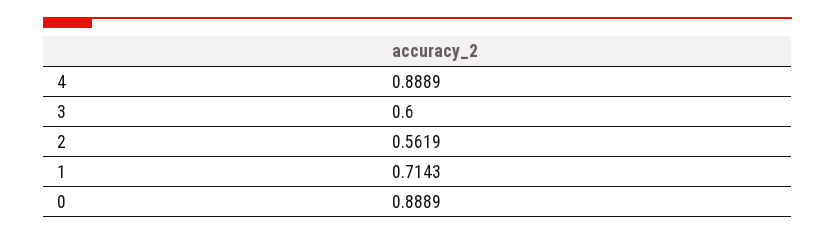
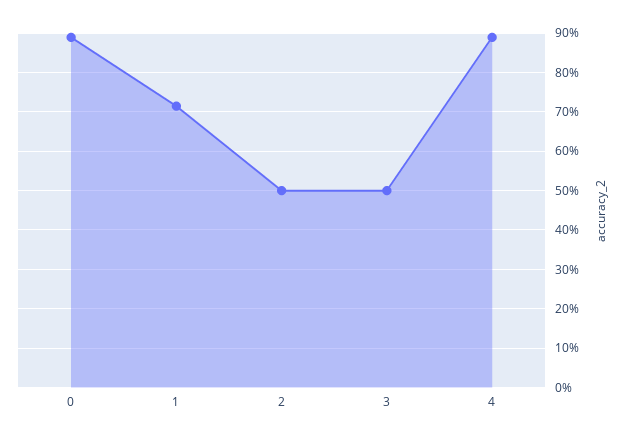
  {
    "4": 0.8889,
-   "3": 0.6,
+   "3": 0.5,
-   "2": 0.5619,
+   "2": 0.5,
    "1": 0.7143,
    "0": 0.8889
  }

